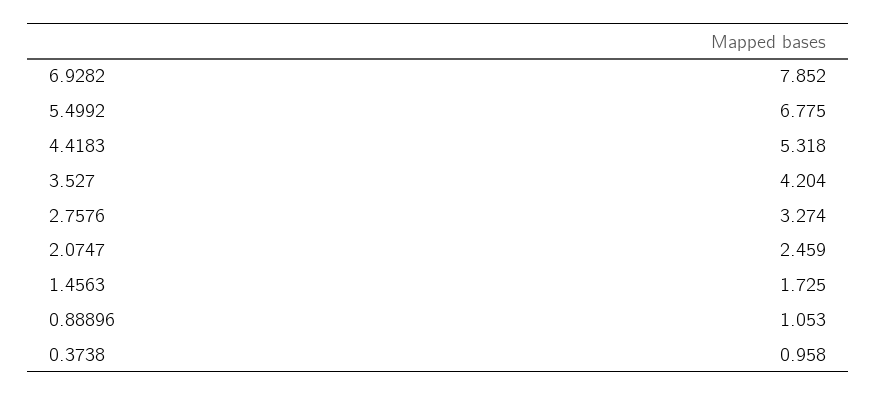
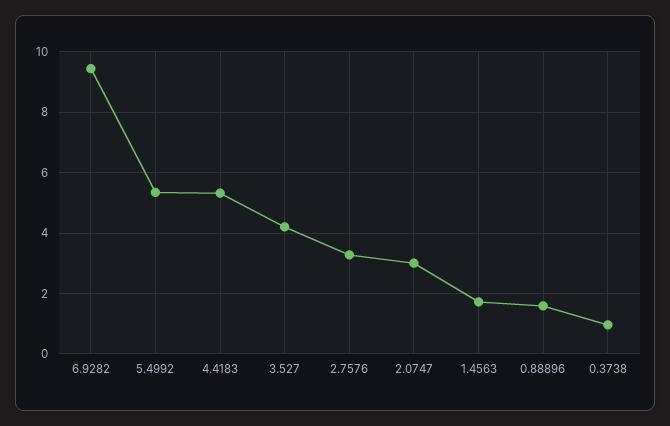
  {
-   "6.9282": 7.852,
+   "6.9282": 9.4,
-   "5.4992": 6.775,
+   "5.4992": 5.4,
    "4.4183": 5.318,
    "3.527": 4.204,
    "2.7576": 3.274,
-   "2.0747": 2.459,
+   "2.0747": 3,
    "1.4563": 1.725,
-   "0.88896": 1.053,
+   "0.88896": 1.6,
    "0.3738": 0.958
  }

